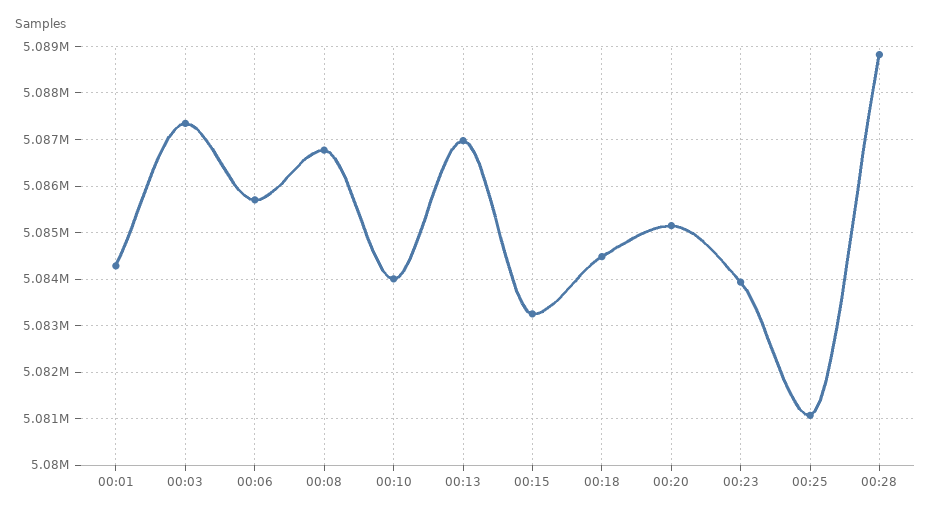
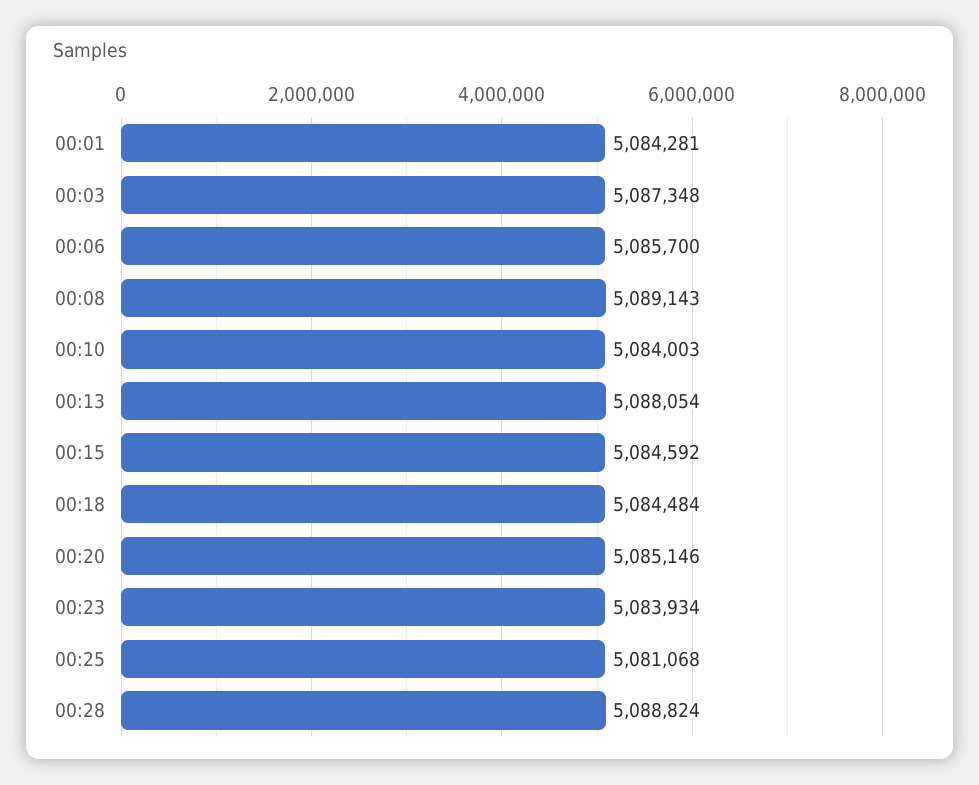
  {
    "00:01": 5084281,
    "00:03": 5087348,
    "00:06": 5085700,
-   "00:08": 5086800,
+   "00:08": 5089143,
    "00:10": 5084003,
-   "00:13": 5087000,
+   "00:13": 5088054,
-   "00:15": 5083200,
+   "00:15": 5084592,
    "00:18": 5084484,
    "00:20": 5085146,
    "00:23": 5083934,
    "00:25": 5081068,
    "00:28": 5088824
  }

